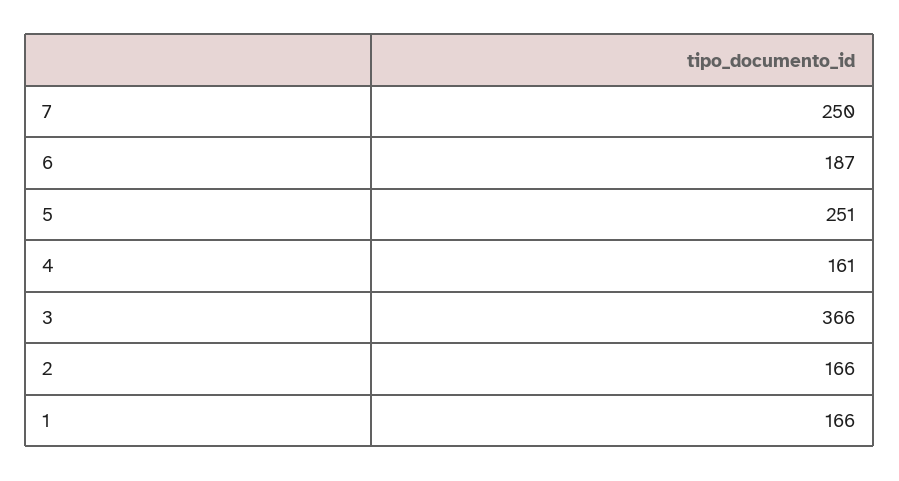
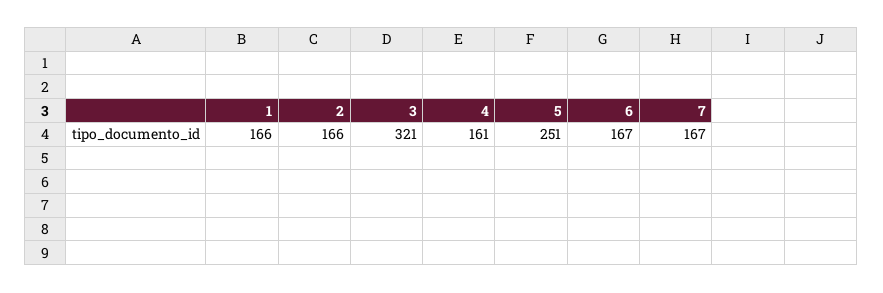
  {
-   "7": 250,
+   "7": 167,
-   "6": 187,
+   "6": 167,
    "5": 251,
    "4": 161,
-   "3": 366,
+   "3": 321,
    "2": 166,
    "1": 166
  }

